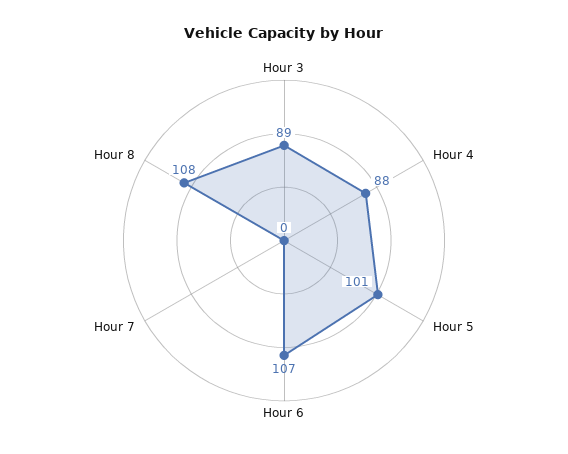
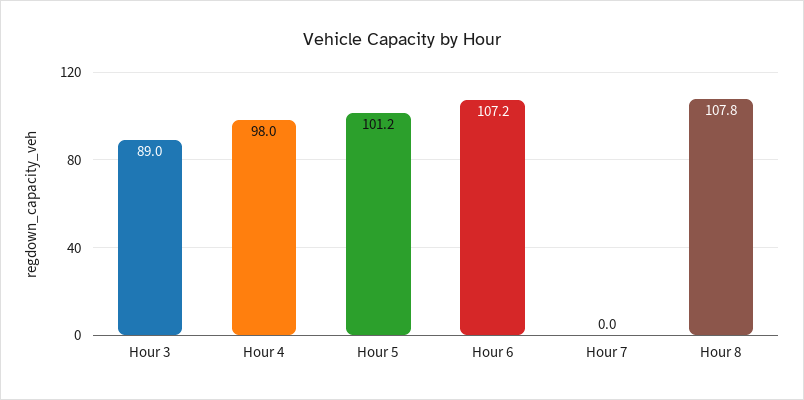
  {
    "Hour 3": 89,
-   "Hour 4": 88,
+   "Hour 4": 98,
    "Hour 5": 101.2,
    "Hour 6": 107.2,
    "Hour 7": 0,
    "Hour 8": 107.8
  }

